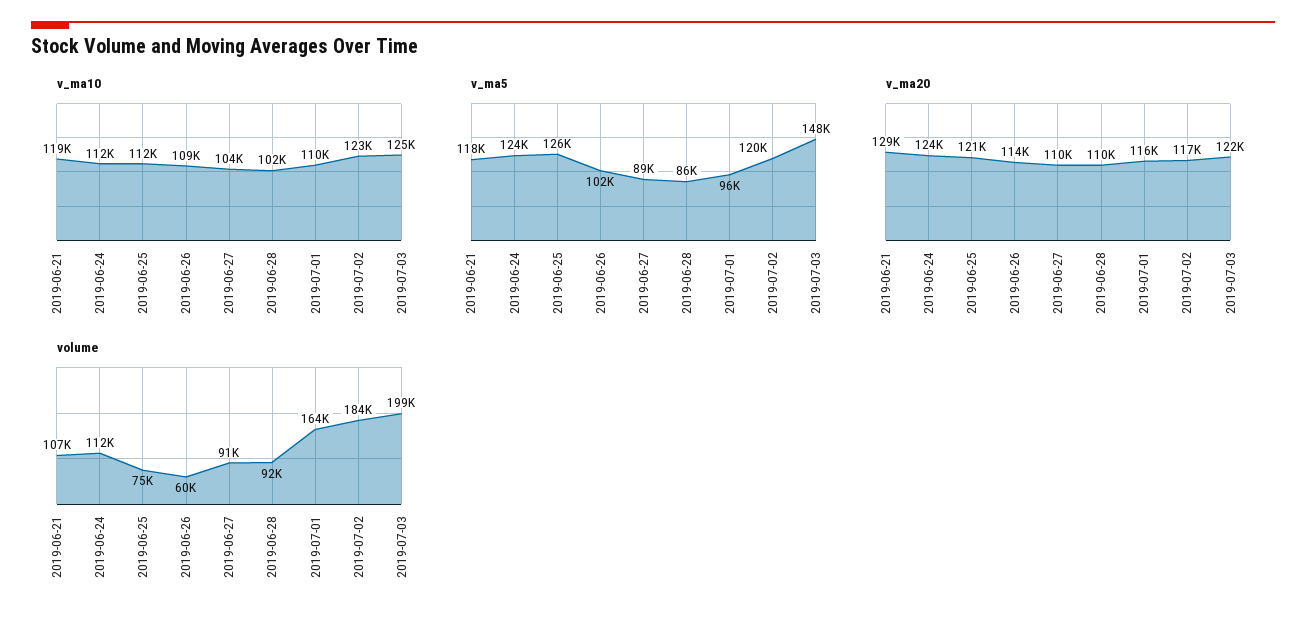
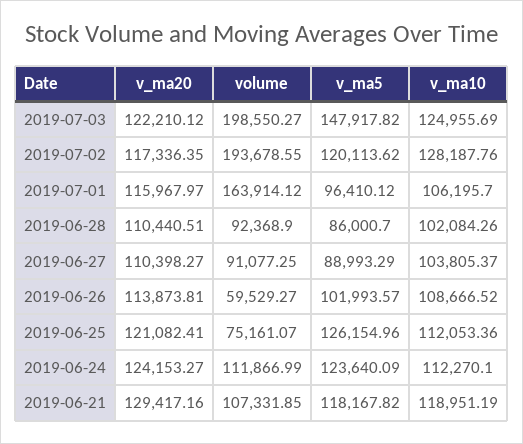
  {
    "v_ma10": {
      "2019-06-21": 118951.19,
      "2019-06-24": 112270.1,
      "2019-06-25": 112053.36,
      "2019-06-26": 108666.52,
      "2019-06-27": 103805.37,
      "2019-06-28": 102084.26,
-     "2019-07-01": 110000,
+     "2019-07-01": 106195.7,
-     "2019-07-02": 123000,
+     "2019-07-02": 128187.76,
      "2019-07-03": 124955.69
    },
    "v_ma5": {
      "2019-06-21": 118167.82,
      "2019-06-24": 123640.09,
      "2019-06-25": 126154.96,
      "2019-06-26": 101993.57,
      "2019-06-27": 88993.29,
      "2019-06-28": 86000.7,
      "2019-07-01": 96410.12,
      "2019-07-02": 120113.62,
      "2019-07-03": 147917.82
    },
    "v_ma20": {
      "2019-06-21": 129417.16,
      "2019-06-24": 124153.27,
      "2019-06-25": 121082.41,
      "2019-06-26": 113873.81,
      "2019-06-27": 110398.27,
      "2019-06-28": 110440.51,
      "2019-07-01": 115967.97,
      "2019-07-02": 117336.35,
      "2019-07-03": 122210.12
    },
    "volume": {
      "2019-06-21": 107331.85,
      "2019-06-24": 111866.99,
      "2019-06-25": 75161.07,
      "2019-06-26": 59529.27,
      "2019-06-27": 91077.25,
      "2019-06-28": 92368.9,
      "2019-07-01": 163914.12,
-     "2019-07-02": 184000,
+     "2019-07-02": 193678.55,
      "2019-07-03": 198550.27
    }
  }

